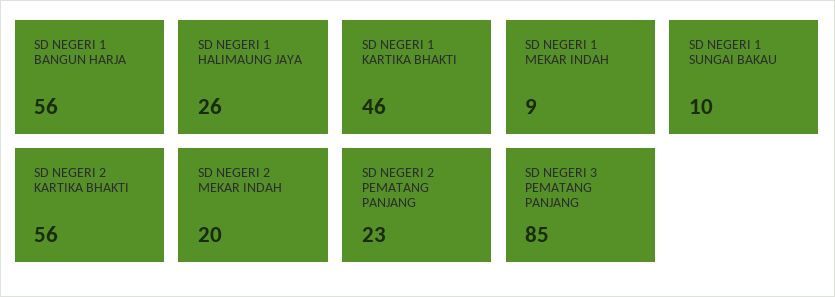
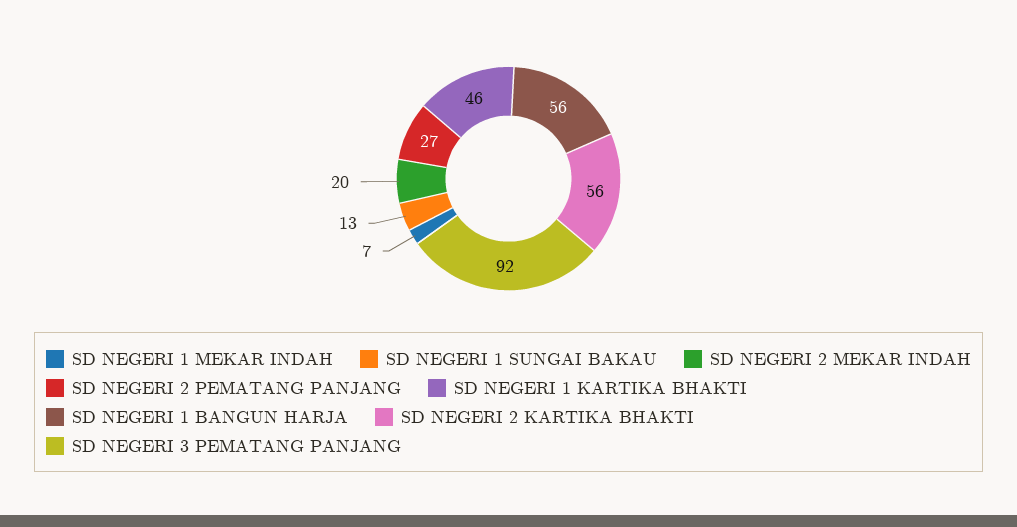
  {
    "SD NEGERI 1 BANGUN HARJA": 56,
-   "SD NEGERI 1 HALIMAUNG JAYA": 26,
    "SD NEGERI 1 KARTIKA BHAKTI": 46,
-   "SD NEGERI 1 MEKAR INDAH": 9,
+   "SD NEGERI 1 MEKAR INDAH": 7,
-   "SD NEGERI 1 SUNGAI BAKAU": 10,
+   "SD NEGERI 1 SUNGAI BAKAU": 13,
    "SD NEGERI 2 KARTIKA BHAKTI": 56,
    "SD NEGERI 2 MEKAR INDAH": 20,
-   "SD NEGERI 2 PEMATANG PANJANG": 23,
+   "SD NEGERI 2 PEMATANG PANJANG": 27,
-   "SD NEGERI 3 PEMATANG PANJANG": 85
+   "SD NEGERI 3 PEMATANG PANJANG": 92
  }

